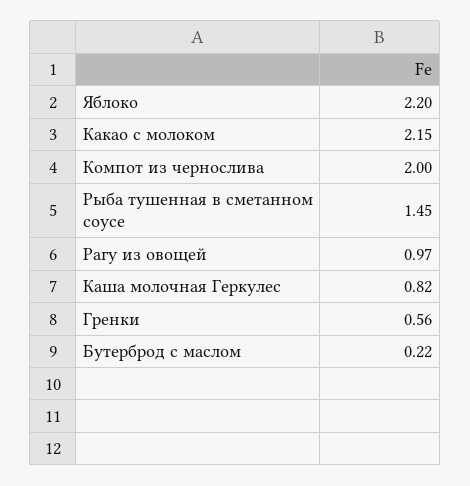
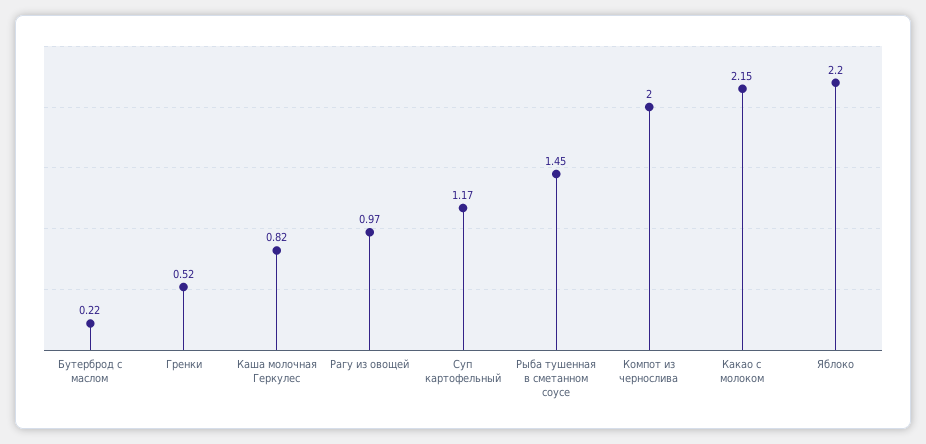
  {
    "Яблоко": 2.2,
    "Какао с молоком": 2.15,
    "Компот из чернослива": 2,
    "Рыба тушенная в сметанном соусе": 1.45,
    "Рагу из овощей": 0.97,
    "Каша молочная Геркулес": 0.82,
-   "Гренки": 0.56,
+   "Гренки": 0.52,
-   "Бутерброд с маслом": 0.22
+   "Бутерброд с маслом": 0.22,
+   "Суп картофельный": 1.17
  }

